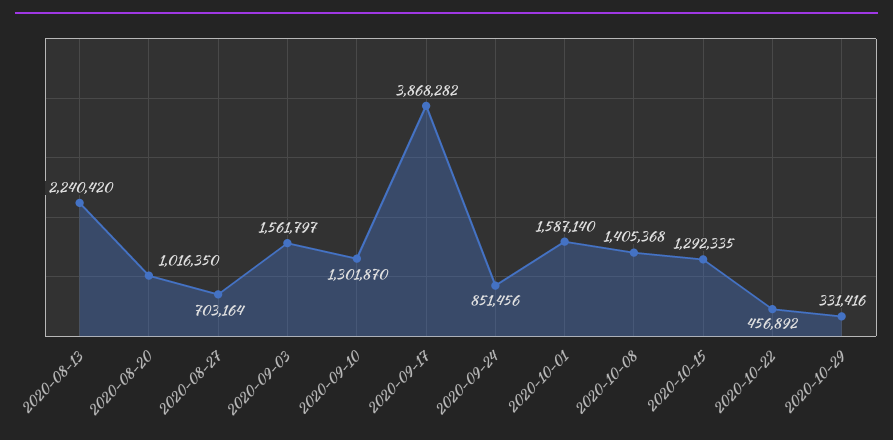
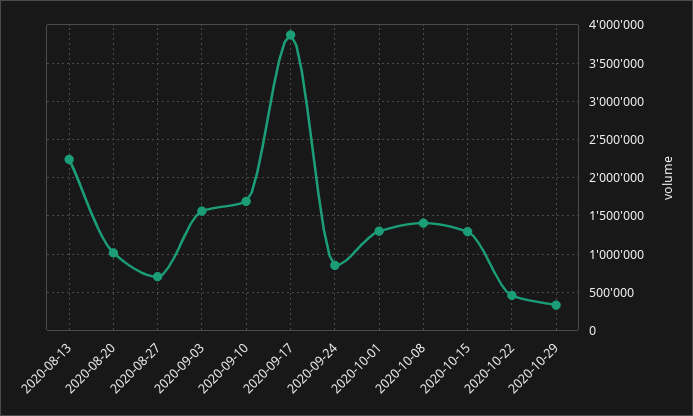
  {
    "2020-08-13": 2240420,
    "2020-08-20": 1016350,
    "2020-08-27": 703164,
    "2020-09-03": 1561797,
-   "2020-09-10": 1301870,
+   "2020-09-10": 1700000,
    "2020-09-17": 3868282,
    "2020-09-24": 851456,
-   "2020-10-01": 1587140,
+   "2020-10-01": 1300000,
    "2020-10-08": 1405368,
    "2020-10-15": 1292335,
    "2020-10-22": 456892,
    "2020-10-29": 331416
  }

